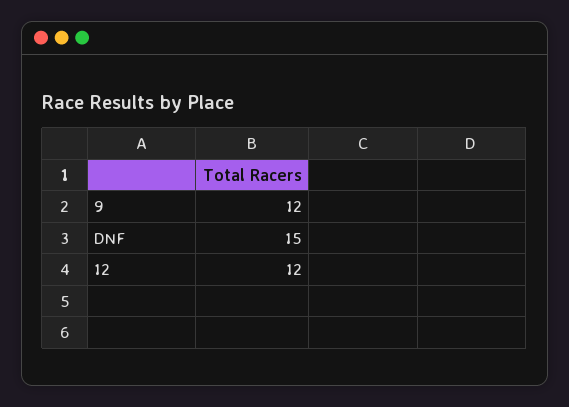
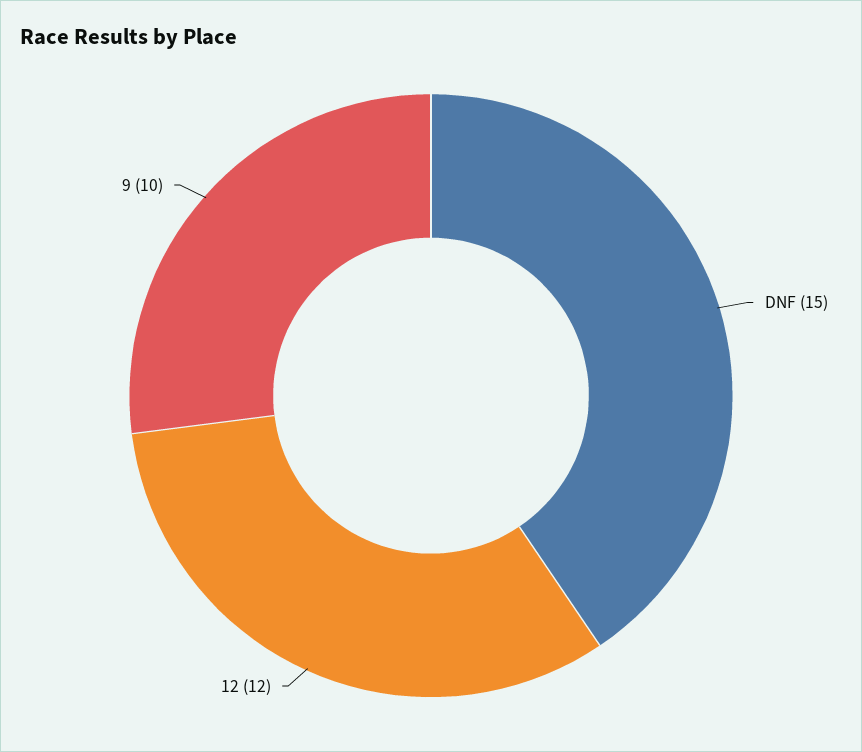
  {
-   "9": 12,
+   "9": 10,
    "DNF": 15,
    "12": 12
  }

